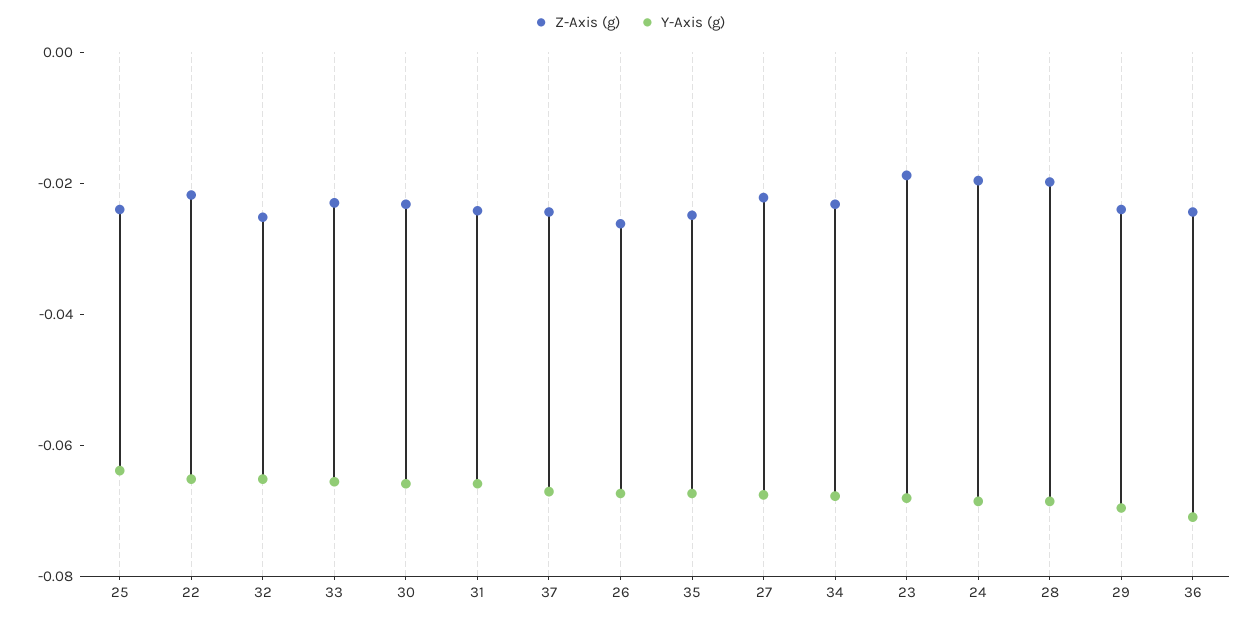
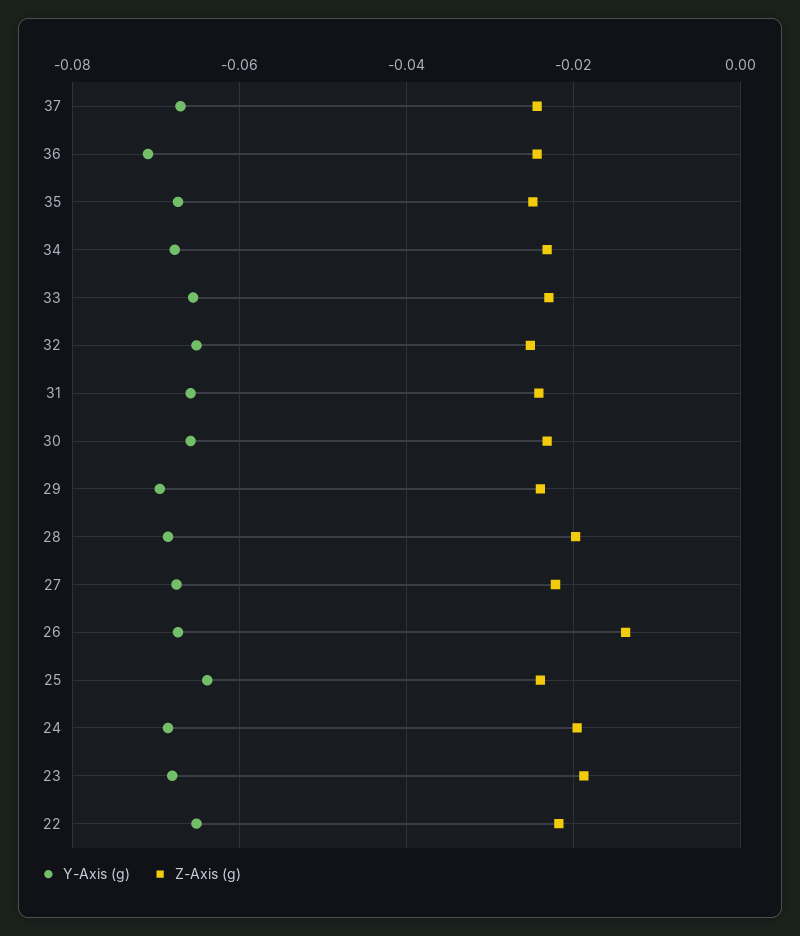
  {
    "Z-Axis (g)": {
      "25": -0.024,
      "22": -0.022,
      "32": -0.026,
      "33": -0.024,
      "30": -0.024,
      "31": -0.024,
      "37": -0.024,
-     "26": -0.025,
+     "26": -0.014,
      "35": -0.024,
      "27": -0.022,
      "34": -0.024,
      "23": -0.018,
      "24": -0.02,
      "28": -0.02,
      "29": -0.024,
      "36": -0.024
    },
    "Y-Axis (g)": {
      "25": -0.064,
      "22": -0.066,
      "32": -0.066,
      "33": -0.066,
      "30": -0.066,
      "31": -0.066,
      "37": -0.068,
      "26": -0.068,
      "35": -0.068,
      "27": -0.068,
      "34": -0.068,
      "23": -0.068,
      "24": -0.068,
      "28": -0.068,
      "29": -0.07,
      "36": -0.072
    }
  }

